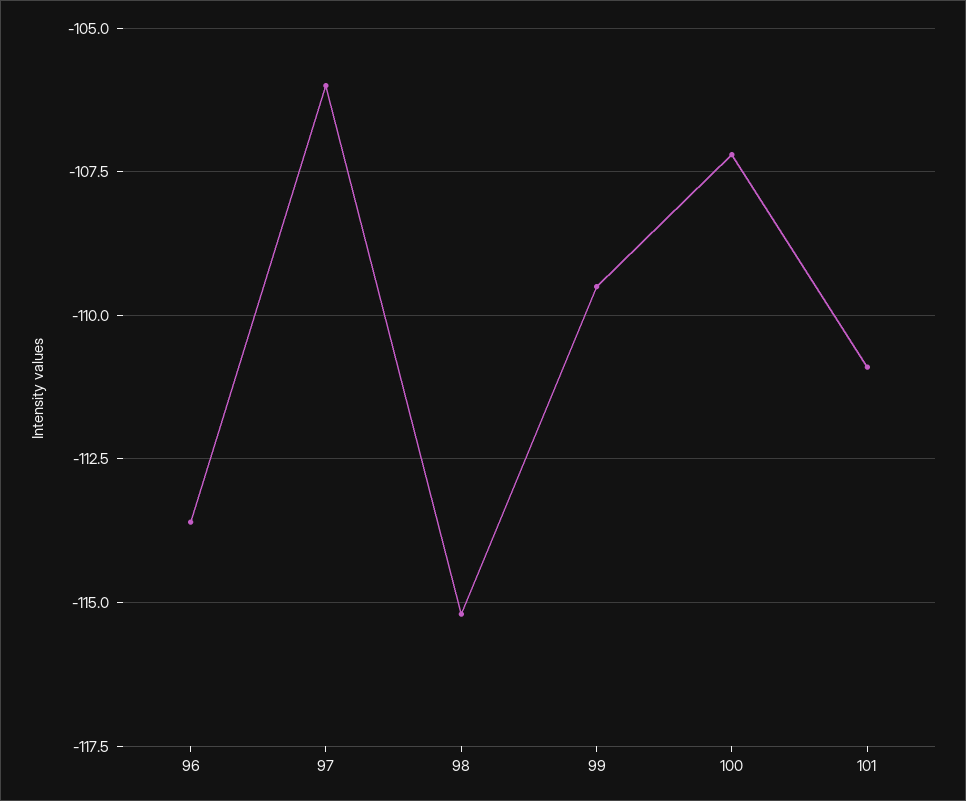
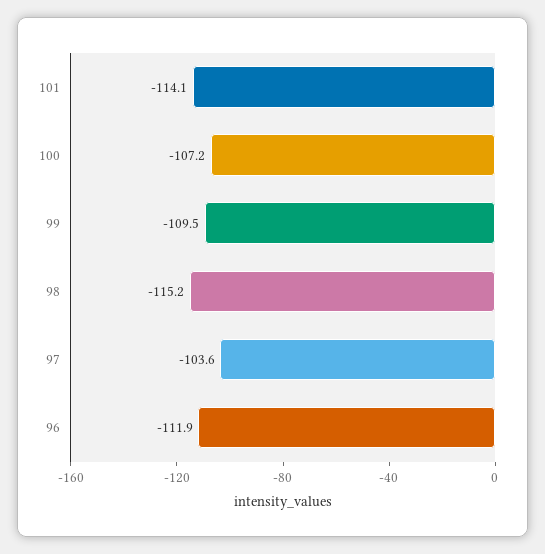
  {
-   "96": -113.5,
+   "96": -111.9,
-   "97": -106,
+   "97": -103.6,
    "98": -115.2,
    "99": -109.5,
    "100": -107.2,
-   "101": -111
+   "101": -114.1
  }

